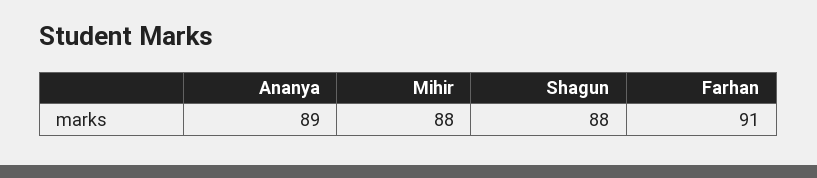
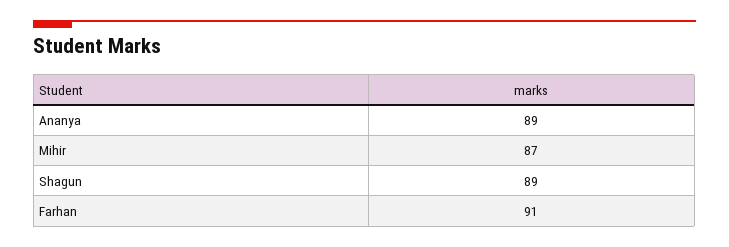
  {
    "Ananya": 89,
-   "Mihir": 88,
+   "Mihir": 87,
-   "Shagun": 88,
+   "Shagun": 89,
    "Farhan": 91
  }

